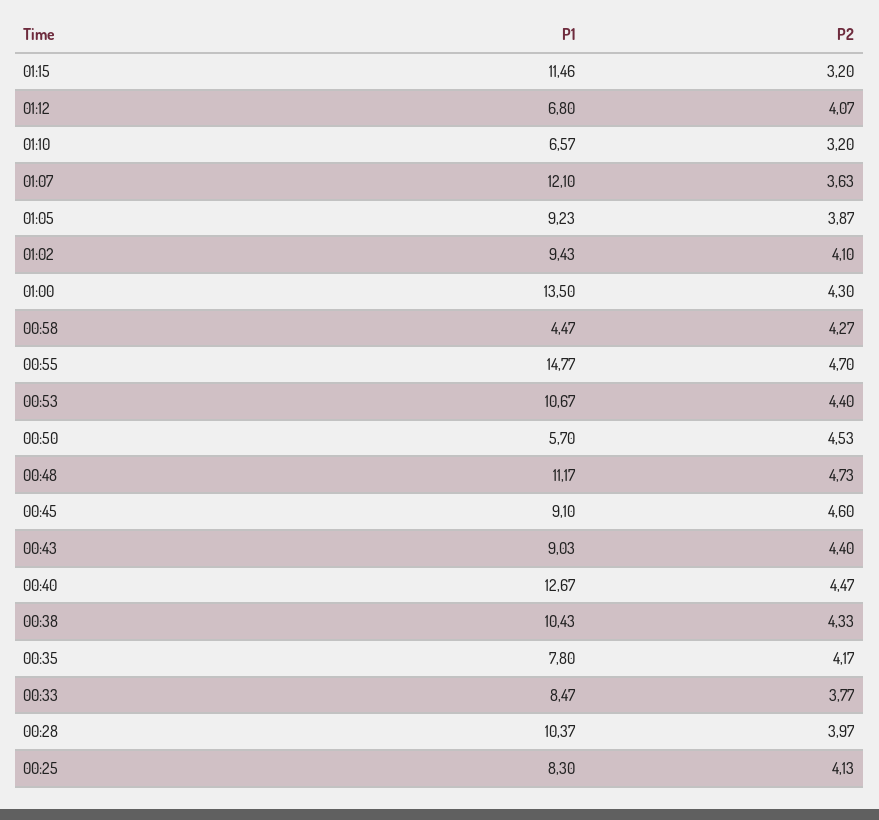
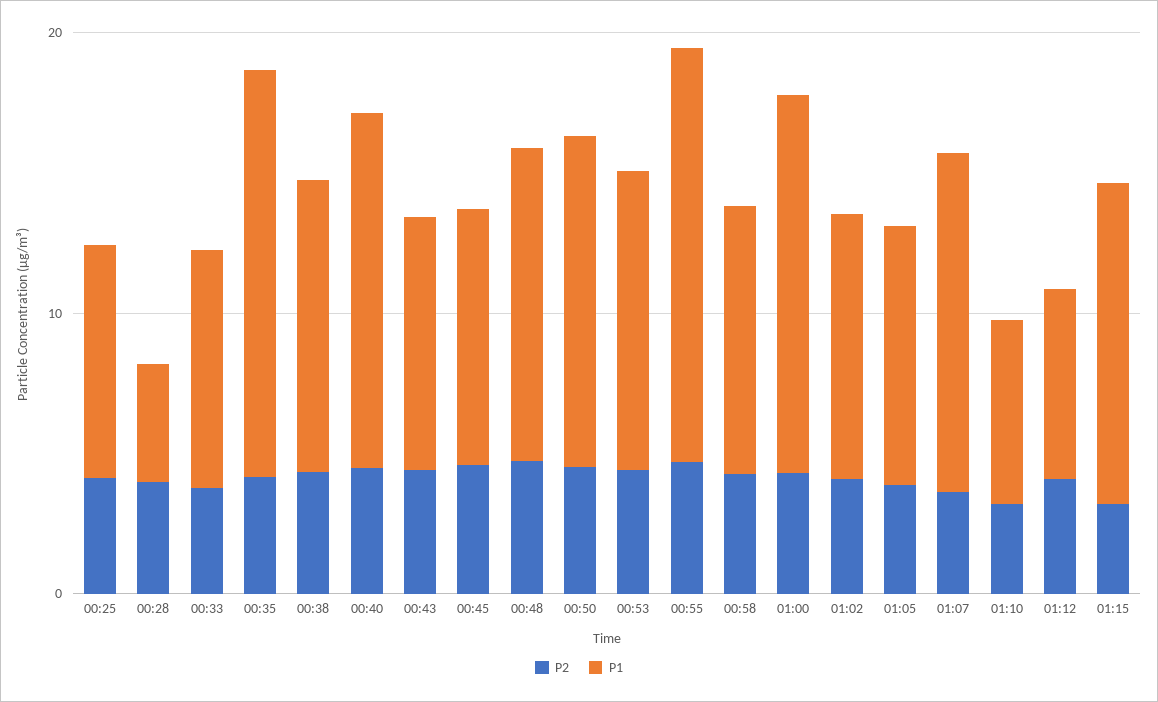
  {
    "P1": {
      "01:15": 11.46,
      "01:12": 6.8,
      "01:10": 6.57,
      "01:07": 12.1,
      "01:05": 9.23,
      "01:02": 9.43,
      "01:00": 13.5,
-     "00:58": 4.47,
+     "00:58": 10,
      "00:55": 14.77,
      "00:53": 10.67,
-     "00:50": 5.7,
+     "00:50": 12,
      "00:48": 11.17,
      "00:45": 9.1,
      "00:43": 9.03,
      "00:40": 12.67,
      "00:38": 10.43,
-     "00:35": 7.8,
+     "00:35": 14,
      "00:33": 8.47,
-     "00:28": 10.37,
+     "00:28": 4,
      "00:25": 8.3
    },
    "P2": {
      "01:15": 3.2,
      "01:12": 4.07,
      "01:10": 3.2,
      "01:07": 3.63,
      "01:05": 3.87,
      "01:02": 4.1,
      "01:00": 4.3,
      "00:58": 4.27,
      "00:55": 4.7,
      "00:53": 4.4,
      "00:50": 4.53,
      "00:48": 4.73,
      "00:45": 4.6,
      "00:43": 4.4,
      "00:40": 4.47,
      "00:38": 4.33,
      "00:35": 4.17,
      "00:33": 3.77,
      "00:28": 3.97,
      "00:25": 4.13
    }
  }

